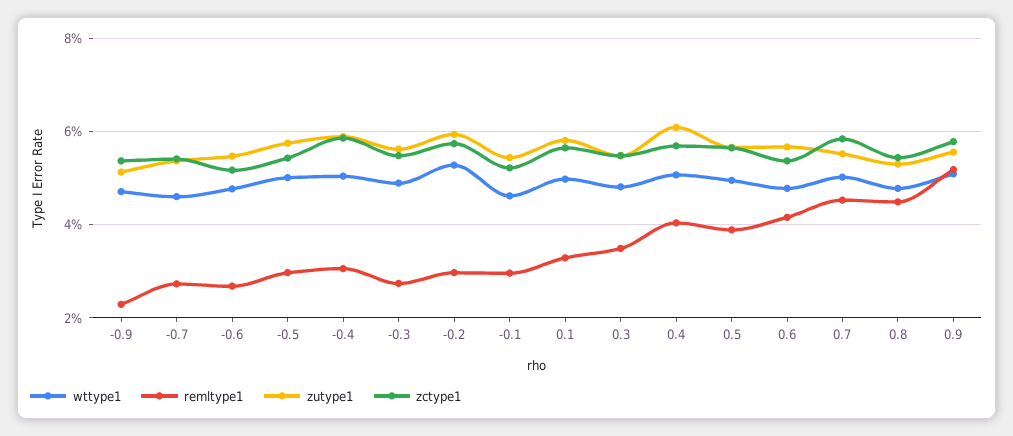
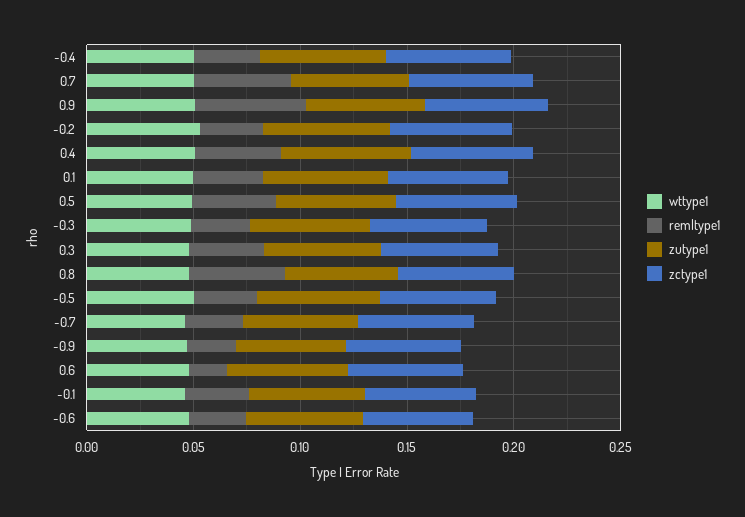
  {
    "wttype1": {
      "-0.9": 0.048,
      "-0.7": 0.046,
      "-0.6": 0.048,
      "-0.5": 0.05,
      "-0.4": 0.05,
      "-0.3": 0.048,
      "-0.2": 0.052,
      "-0.1": 0.046,
      "0.1": 0.05,
      "0.3": 0.048,
      "0.4": 0.05,
      "0.5": 0.05,
      "0.6": 0.048,
      "0.7": 0.05,
      "0.8": 0.048,
      "0.9": 0.05
    },
    "remltype1": {
      "-0.9": 0.022,
      "-0.7": 0.028,
      "-0.6": 0.026,
      "-0.5": 0.03,
      "-0.4": 0.03,
      "-0.3": 0.028,
      "-0.2": 0.03,
      "-0.1": 0.03,
      "0.1": 0.032,
      "0.3": 0.034,
      "0.4": 0.04,
      "0.5": 0.038,
-     "0.6": 0.042,
+     "0.6": 0.02,
      "0.7": 0.046,
      "0.8": 0.044,
      "0.9": 0.052
    },
    "zutype1": {
      "-0.9": 0.052,
      "-0.7": 0.054,
      "-0.6": 0.054,
      "-0.5": 0.058,
      "-0.4": 0.058,
      "-0.3": 0.056,
      "-0.2": 0.06,
      "-0.1": 0.054,
      "0.1": 0.058,
      "0.3": 0.054,
      "0.4": 0.06,
      "0.5": 0.056,
      "0.6": 0.056,
      "0.7": 0.056,
      "0.8": 0.054,
      "0.9": 0.056
    },
    "zctype1": {
      "-0.9": 0.054,
      "-0.7": 0.054,
      "-0.6": 0.052,
      "-0.5": 0.054,
      "-0.4": 0.058,
      "-0.3": 0.054,
      "-0.2": 0.058,
      "-0.1": 0.052,
      "0.1": 0.056,
      "0.3": 0.054,
      "0.4": 0.056,
      "0.5": 0.056,
      "0.6": 0.054,
      "0.7": 0.058,
      "0.8": 0.054,
      "0.9": 0.058
    }
  }

